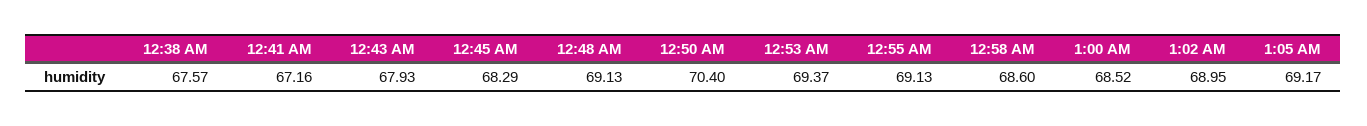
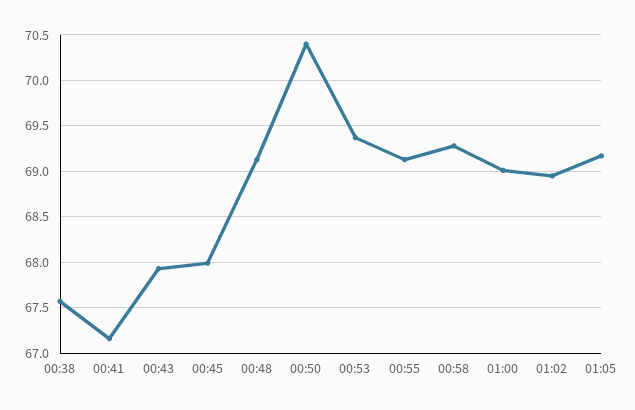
  {
    "12:38 AM": 67.57,
    "12:41 AM": 67.16,
    "12:43 AM": 67.93,
-   "12:45 AM": 68.29,
+   "12:45 AM": 68,
    "12:48 AM": 69.13,
    "12:50 AM": 70.4,
    "12:53 AM": 69.37,
    "12:55 AM": 69.13,
-   "12:58 AM": 68.6,
+   "12:58 AM": 69.3,
-   "1:00 AM": 68.52,
+   "1:00 AM": 69,
    "1:02 AM": 68.95,
    "1:05 AM": 69.17
  }

